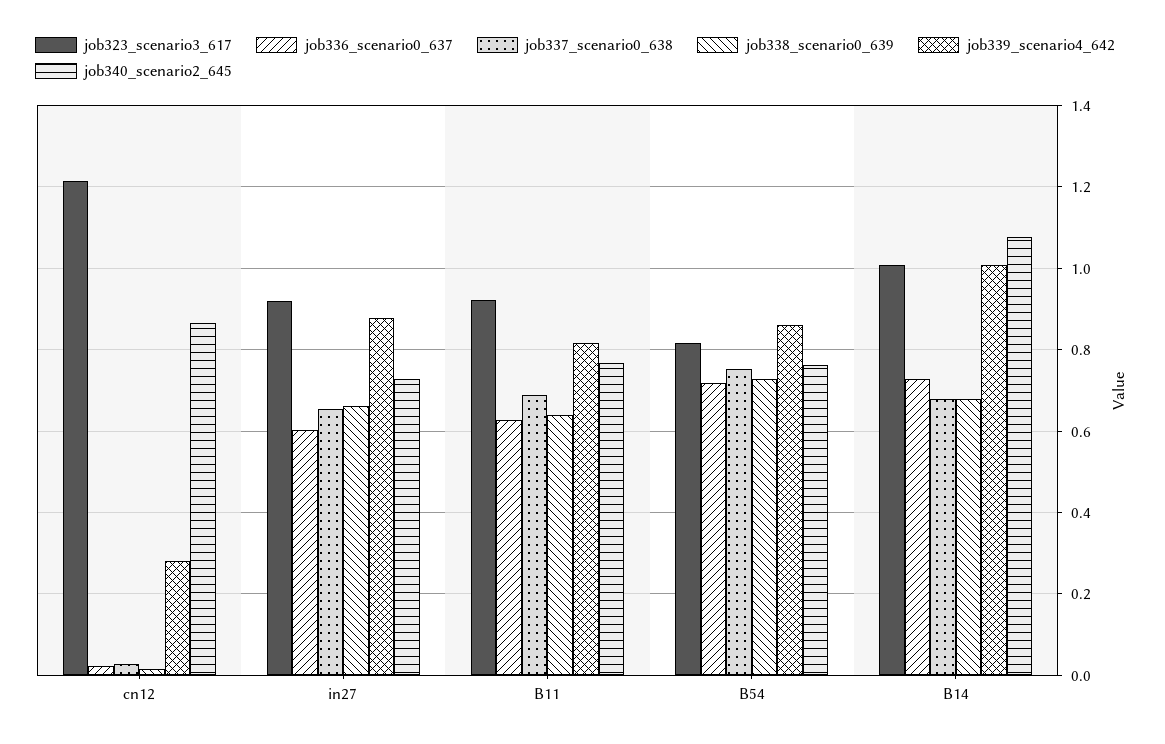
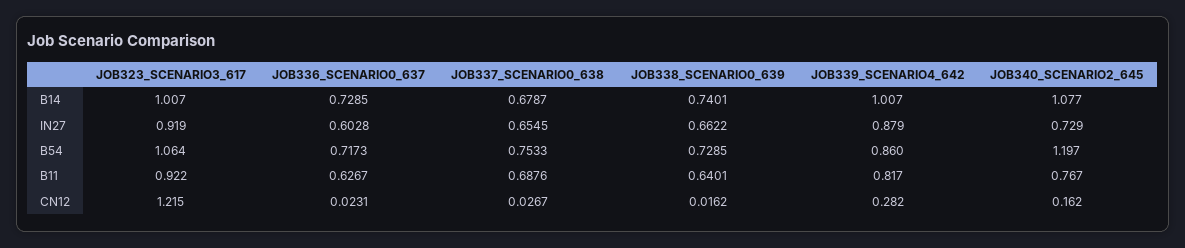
  {
    "job323_scenario3_617": {
      "cn12": 1.215,
      "in27": 0.919,
      "B11": 0.922,
-     "B54": 0.82,
+     "B54": 1.064,
      "B14": 1.007
    },
    "job336_scenario0_637": {
      "cn12": 0.0231,
      "in27": 0.6028,
      "B11": 0.6267,
      "B54": 0.7173,
      "B14": 0.7285
    },
    "job337_scenario0_638": {
      "cn12": 0.0267,
      "in27": 0.6545,
      "B11": 0.6876,
      "B54": 0.7533,
      "B14": 0.6787
    },
    "job338_scenario0_639": {
      "cn12": 0.0162,
      "in27": 0.6622,
      "B11": 0.6401,
      "B54": 0.7285,
-     "B14": 0.68
+     "B14": 0.7401
    },
    "job339_scenario4_642": {
      "cn12": 0.282,
      "in27": 0.879,
      "B11": 0.817,
      "B54": 0.86,
      "B14": 1.007
    },
    "job340_scenario2_645": {
-     "cn12": 0.86,
+     "cn12": 0.162,
      "in27": 0.729,
      "B11": 0.767,
-     "B54": 0.76,
+     "B54": 1.197,
      "B14": 1.077
    }
  }

